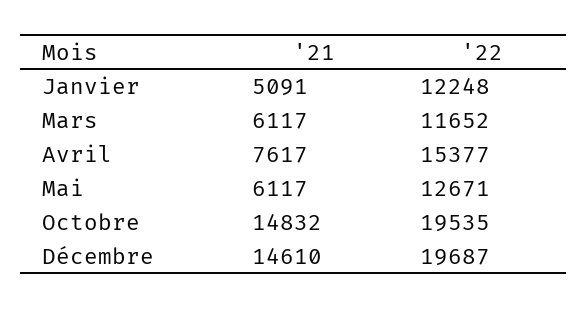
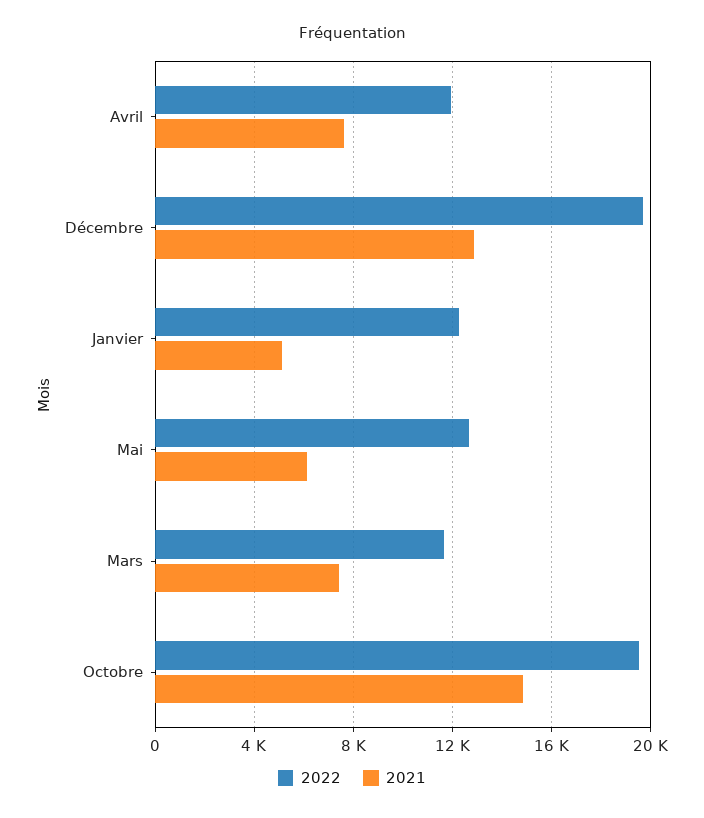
  {
    "'21": {
      "Janvier": 5091,
-     "Mars": 6117,
+     "Mars": 7500,
      "Avril": 7617,
      "Mai": 6117,
      "Octobre": 14832,
-     "Décembre": 14610
+     "Décembre": 13000
    },
    "'22": {
      "Janvier": 12248,
      "Mars": 11652,
-     "Avril": 15377,
+     "Avril": 12000,
      "Mai": 12671,
      "Octobre": 19535,
      "Décembre": 19687
    }
  }

